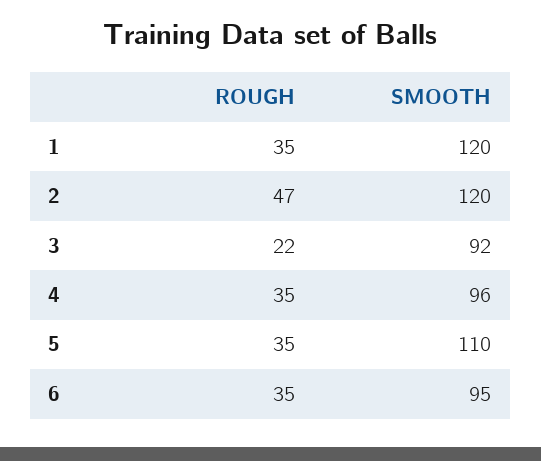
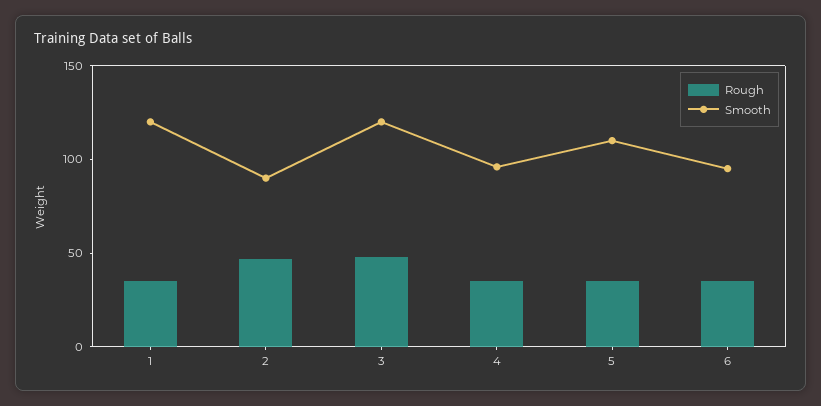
  {
    "ROUGH": {
      "1": 35,
      "2": 47,
-     "3": 22,
+     "3": 50,
      "4": 35,
      "5": 35,
      "6": 35
    },
    "SMOOTH": {
      "1": 120,
-     "2": 120,
+     "2": 90,
-     "3": 92,
+     "3": 120,
      "4": 96,
      "5": 110,
      "6": 95
    }
  }

